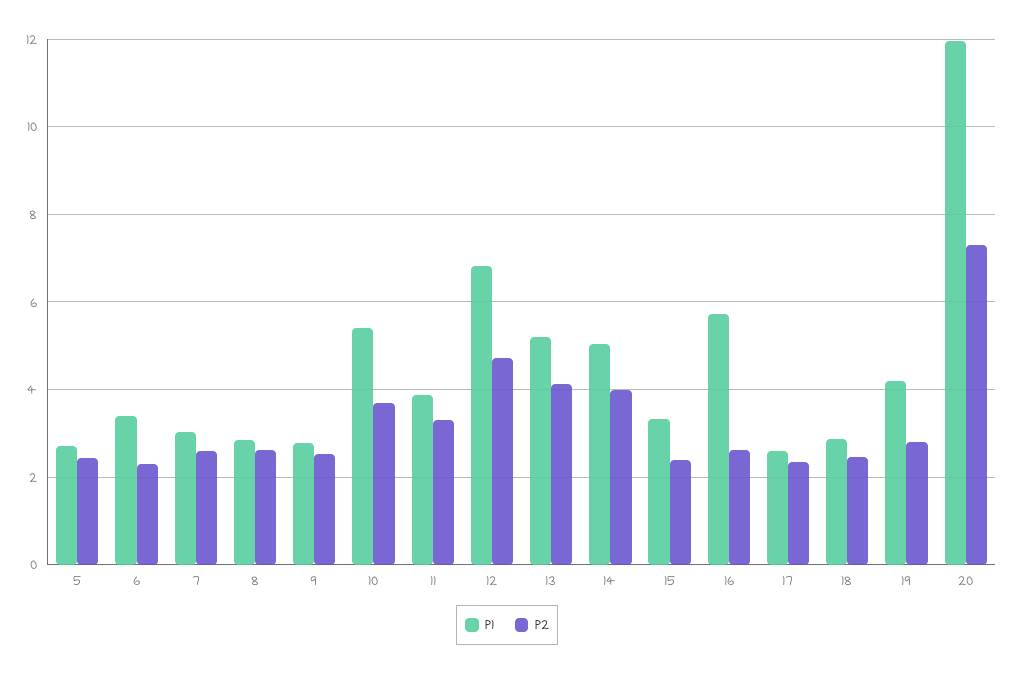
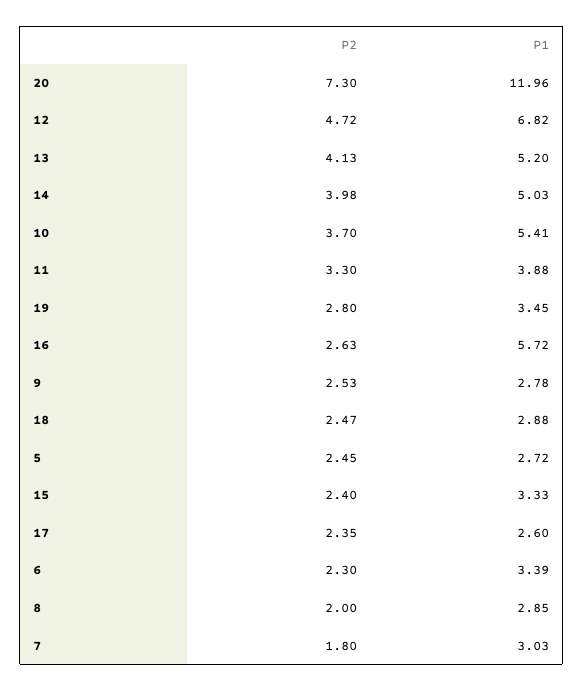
  {
    "P1": {
      "5": 2.72,
      "6": 3.39,
      "7": 3.03,
      "8": 2.85,
      "9": 2.78,
      "10": 5.41,
      "11": 3.88,
      "12": 6.82,
      "13": 5.2,
      "14": 5.03,
      "15": 3.33,
      "16": 5.72,
      "17": 2.6,
      "18": 2.88,
-     "19": 4.2,
+     "19": 3.45,
      "20": 11.96
    },
    "P2": {
      "5": 2.45,
      "6": 2.3,
-     "7": 2.6,
+     "7": 1.8,
-     "8": 2.6,
+     "8": 2,
      "9": 2.53,
      "10": 3.7,
      "11": 3.3,
      "12": 4.72,
      "13": 4.13,
      "14": 3.98,
      "15": 2.4,
      "16": 2.63,
      "17": 2.35,
      "18": 2.47,
      "19": 2.8,
      "20": 7.3
    }
  }

